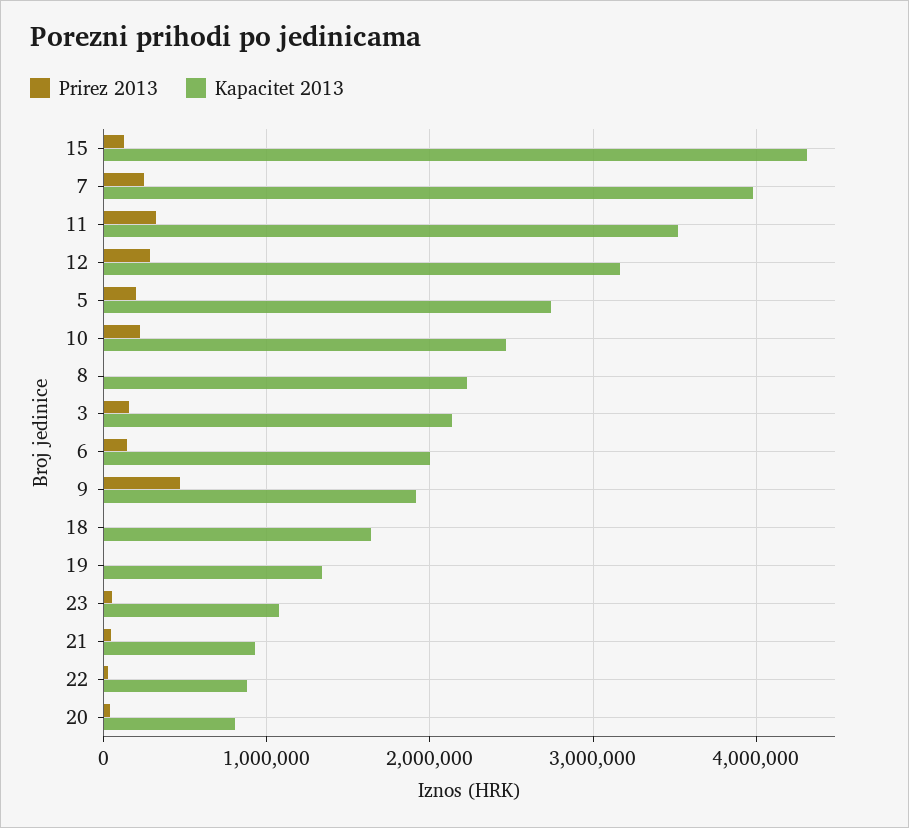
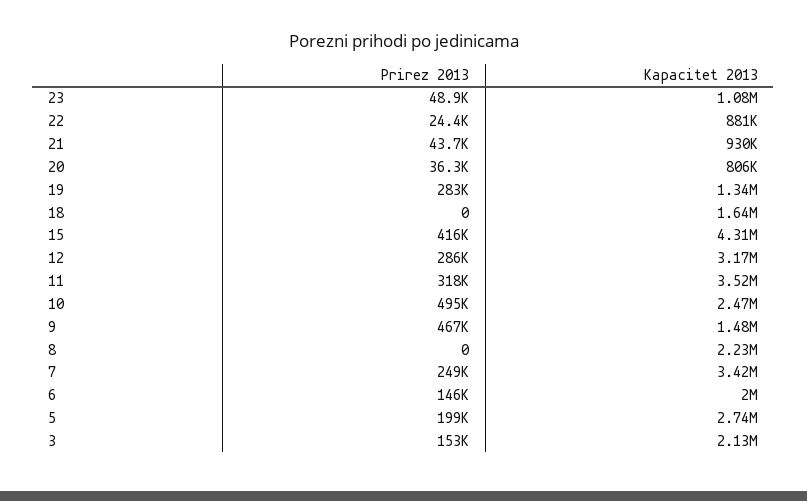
  {
    "Prirez 2013": {
-     "15": 100000,
+     "15": 416000,
      "7": 249000,
      "11": 318000,
      "12": 286000,
      "5": 199000,
-     "10": 200000,
+     "10": 495000,
      "8": 0,
      "3": 153000,
      "6": 146000,
      "9": 467000,
      "18": 0,
-     "19": 0,
+     "19": 283000,
      "23": 48900,
      "21": 43700,
      "22": 24400,
      "20": 36300
    },
    "Kapacitet 2013": {
      "15": 4310000,
-     "7": 4000000,
+     "7": 3420000,
      "11": 3520000,
      "12": 3170000,
      "5": 2740000,
      "10": 2470000,
      "8": 2230000,
      "3": 2130000,
      "6": 2000000,
-     "9": 1900000,
+     "9": 1480000,
      "18": 1640000,
      "19": 1340000,
      "23": 1080000,
      "21": 930000,
      "22": 881000,
      "20": 806000
    }
  }

